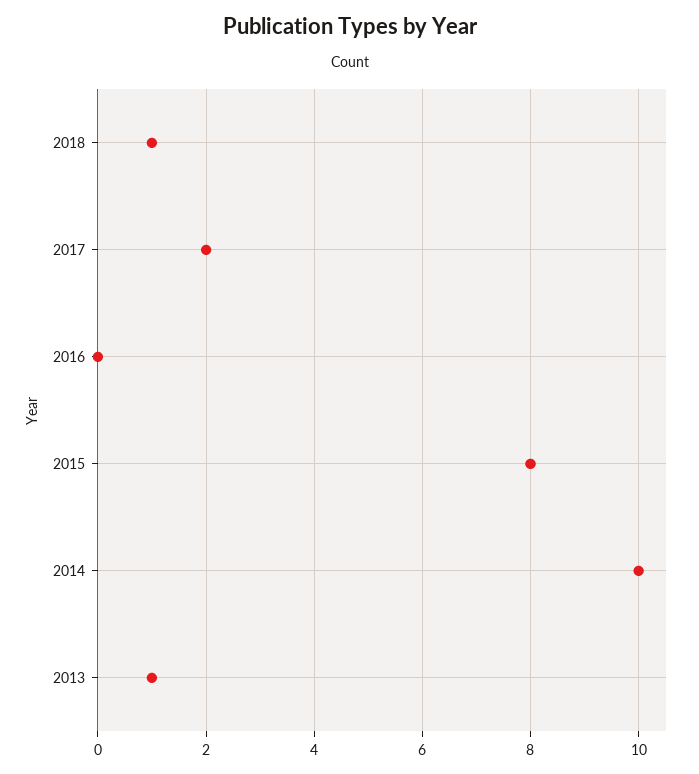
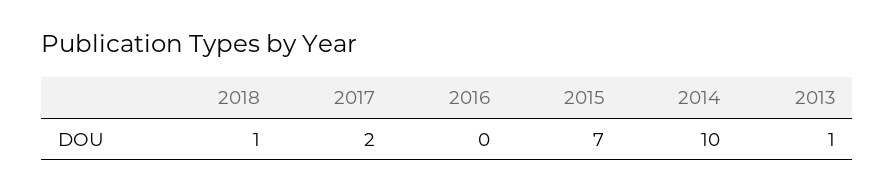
  {
    "2018": 1,
    "2017": 2,
    "2016": 0,
-   "2015": 8,
+   "2015": 7,
    "2014": 10,
    "2013": 1
  }

